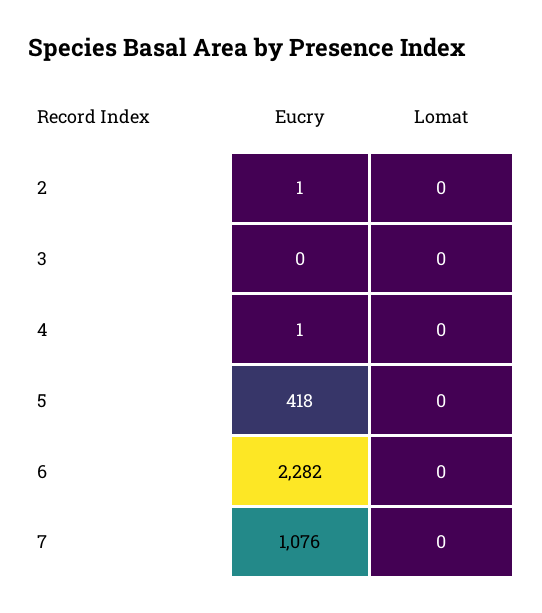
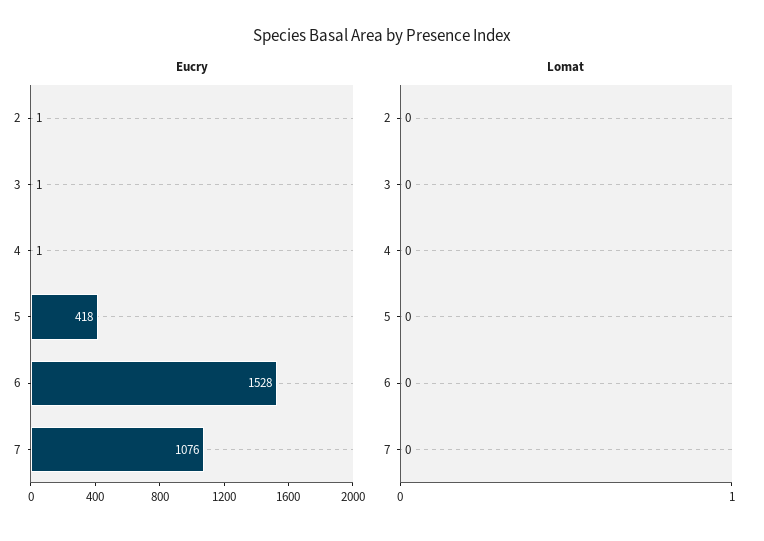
  {
    "Eucry": {
      "2": 1,
-     "3": 0,
+     "3": 1,
      "4": 1,
      "5": 418,
-     "6": 2282,
+     "6": 1528,
      "7": 1076
    },
    "Lomat": {
      "2": 0,
      "3": 0,
      "4": 0,
      "5": 0,
      "6": 0,
      "7": 0
    }
  }

